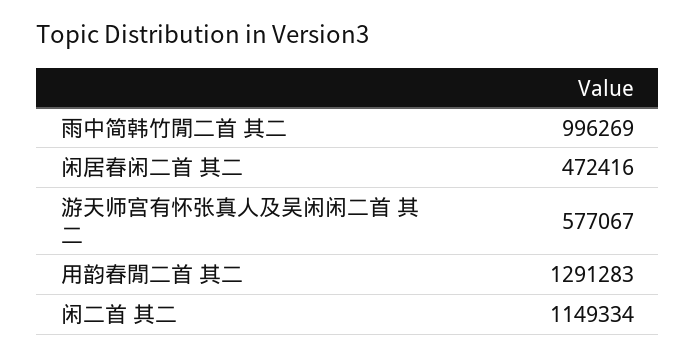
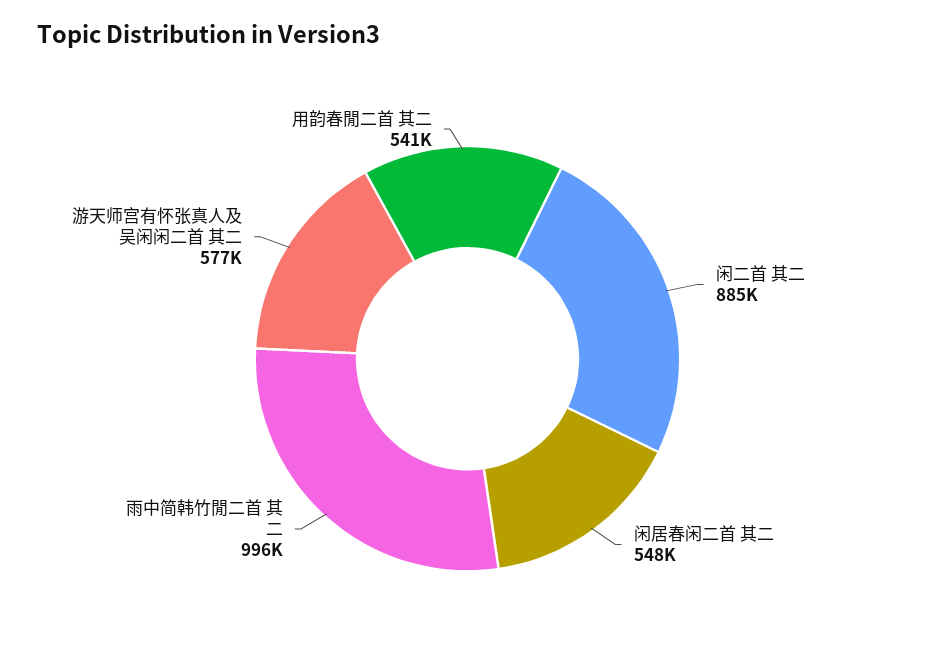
  {
    "雨中简韩竹閒二首 其二": 996269,
-   "闲居春闲二首 其二": 472416,
+   "闲居春闲二首 其二": 548000,
    "游天师宫有怀张真人及吴闲闲二首 其二": 577067,
-   "用韵春閒二首 其二": 1291283,
+   "用韵春閒二首 其二": 541000,
-   "闲二首 其二": 1149334
+   "闲二首 其二": 885000
  }

